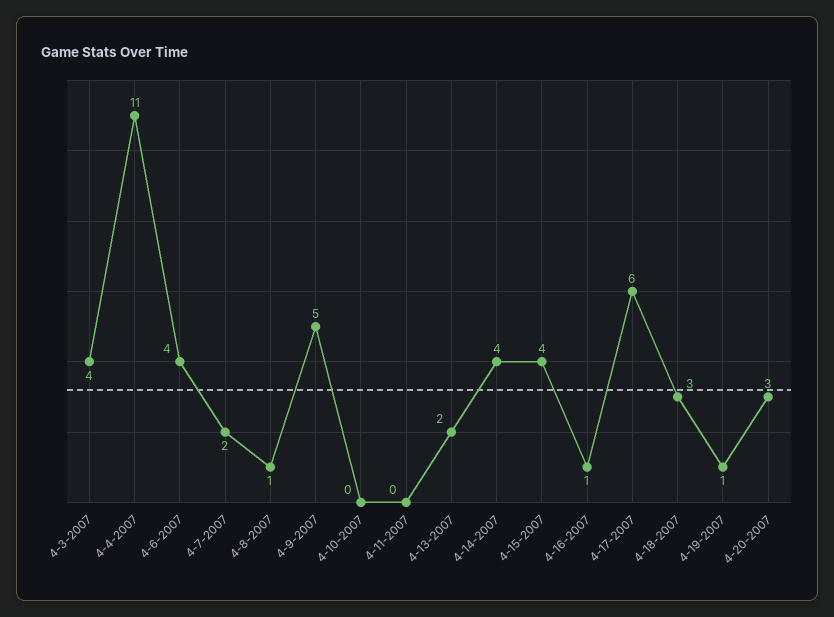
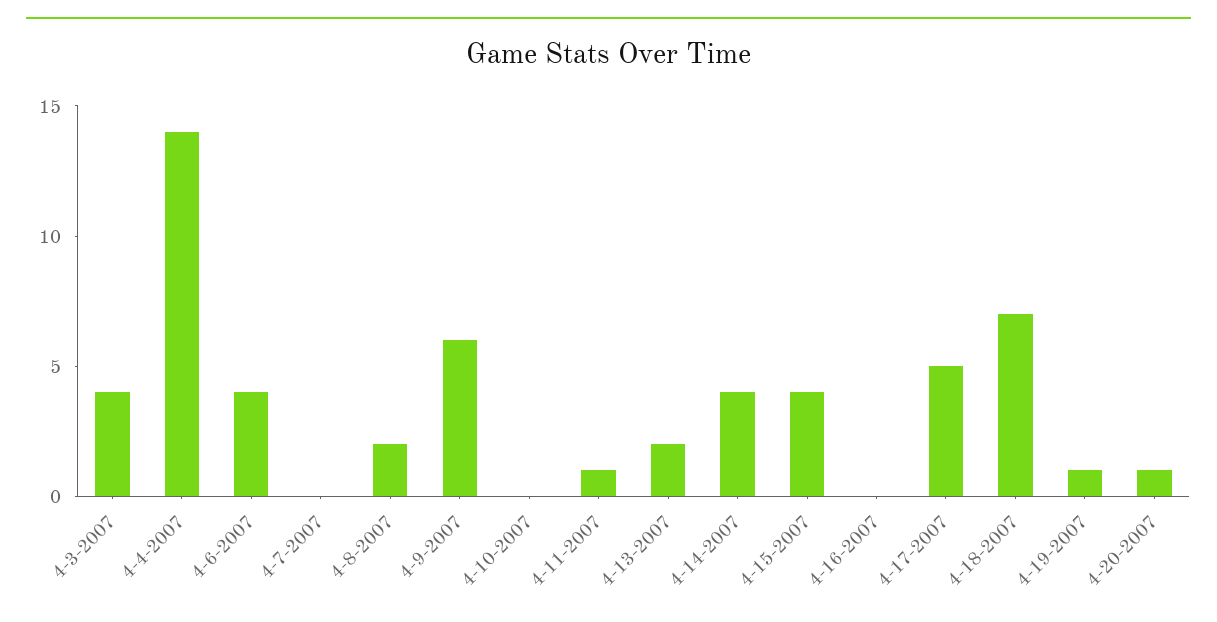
  {
    "4-3-2007": 4,
-   "4-4-2007": 11,
+   "4-4-2007": 14,
    "4-6-2007": 4,
-   "4-7-2007": 2,
+   "4-7-2007": 0,
-   "4-8-2007": 1,
+   "4-8-2007": 2,
-   "4-9-2007": 5,
+   "4-9-2007": 6,
    "4-10-2007": 0,
-   "4-11-2007": 0,
+   "4-11-2007": 1,
    "4-13-2007": 2,
    "4-14-2007": 4,
    "4-15-2007": 4,
-   "4-16-2007": 1,
+   "4-16-2007": 0,
-   "4-17-2007": 6,
+   "4-17-2007": 5,
-   "4-18-2007": 3,
+   "4-18-2007": 7,
    "4-19-2007": 1,
-   "4-20-2007": 3
+   "4-20-2007": 1
  }

